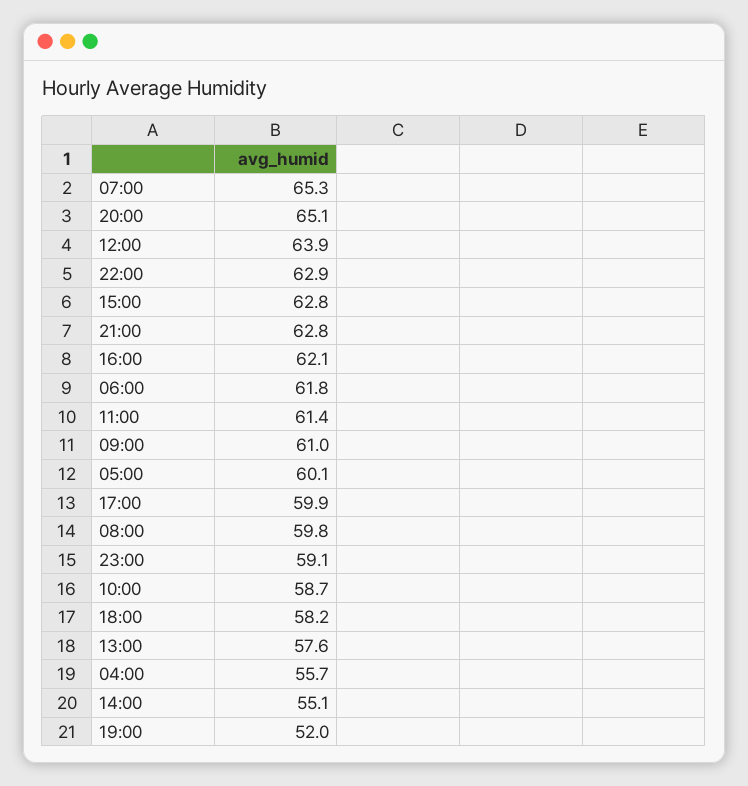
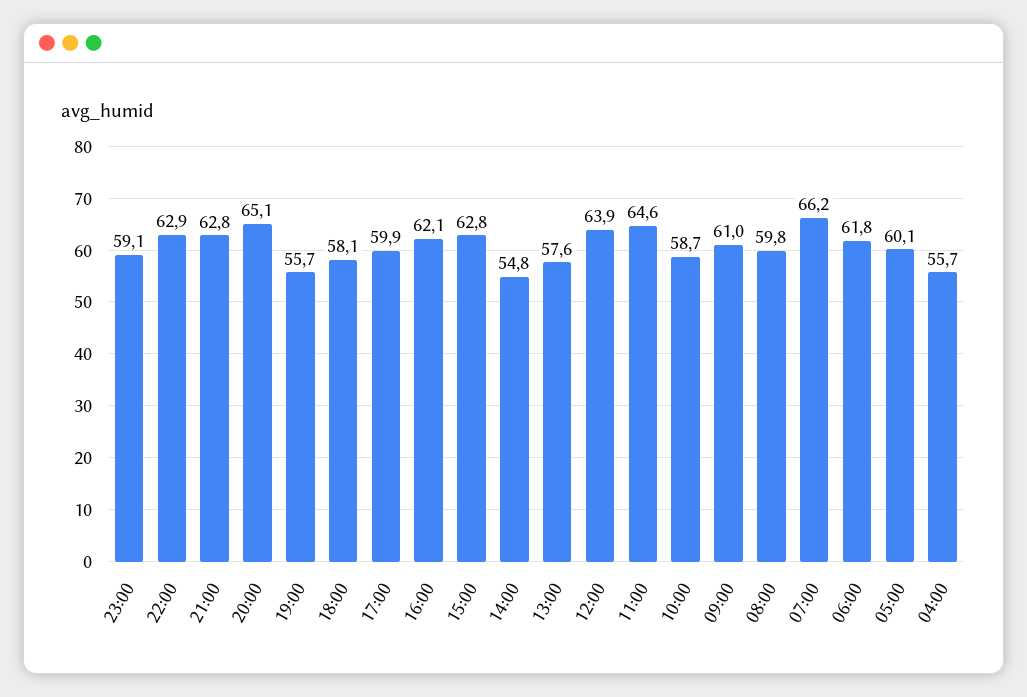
  {
-   "07:00": 65.3,
+   "07:00": 66.2,
    "20:00": 65.1,
    "12:00": 63.9,
    "22:00": 62.9,
    "15:00": 62.8,
    "21:00": 62.8,
    "16:00": 62.1,
    "06:00": 61.8,
-   "11:00": 61.4,
+   "11:00": 64.6,
    "09:00": 61,
    "05:00": 60.1,
    "17:00": 59.9,
    "08:00": 59.8,
    "23:00": 59.1,
    "10:00": 58.7,
-   "18:00": 58.2,
+   "18:00": 58.1,
    "13:00": 57.6,
    "04:00": 55.7,
-   "14:00": 55.1,
+   "14:00": 54.8,
-   "19:00": 52
+   "19:00": 55.7
  }

